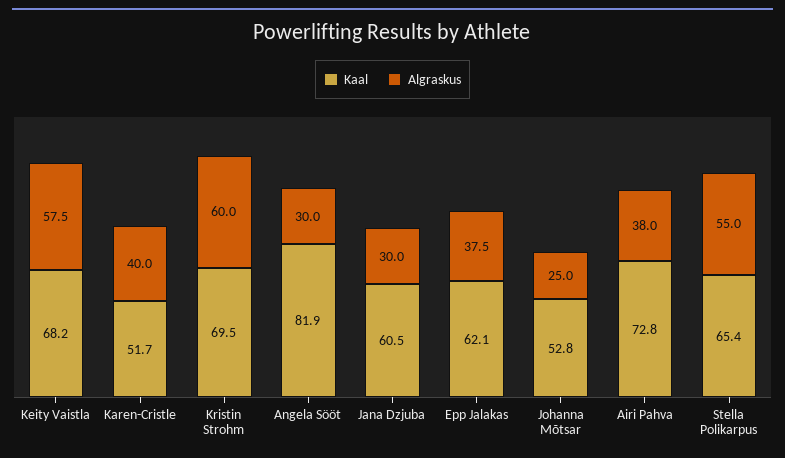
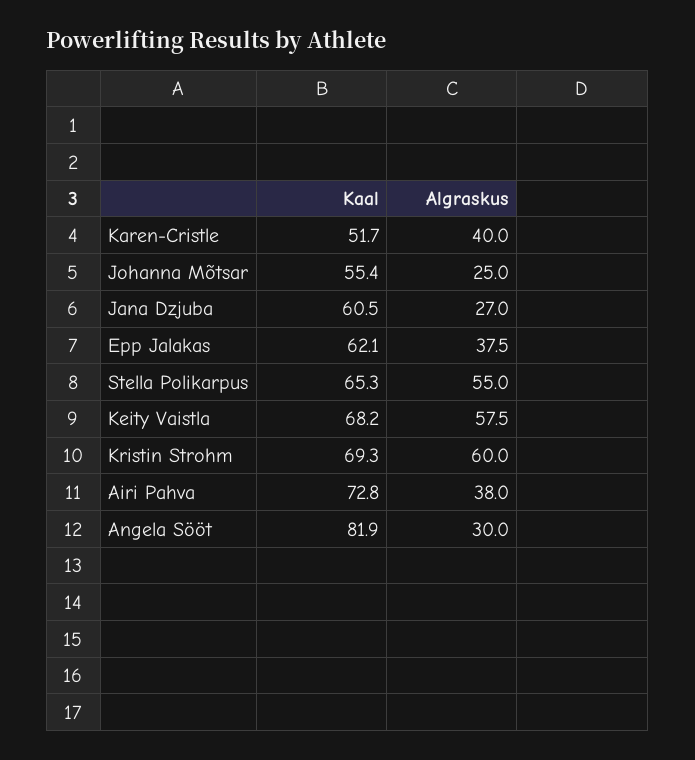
  {
    "Kaal": {
      "Keity Vaistla": 68.2,
      "Karen-Cristle": 51.7,
-     "Kristin Strohm": 69.5,
+     "Kristin Strohm": 69.3,
      "Angela Sööt": 81.9,
      "Jana Dzjuba": 60.5,
      "Epp Jalakas": 62.1,
-     "Johanna Mõtsar": 52.8,
+     "Johanna Mõtsar": 55.4,
      "Airi Pahva": 72.8,
-     "Stella Polikarpus": 65.4
+     "Stella Polikarpus": 65.3
    },
    "Algraskus": {
      "Keity Vaistla": 57.5,
      "Karen-Cristle": 40,
      "Kristin Strohm": 60,
      "Angela Sööt": 30,
-     "Jana Dzjuba": 30,
+     "Jana Dzjuba": 27,
      "Epp Jalakas": 37.5,
      "Johanna Mõtsar": 25,
      "Airi Pahva": 38,
      "Stella Polikarpus": 55
    }
  }

